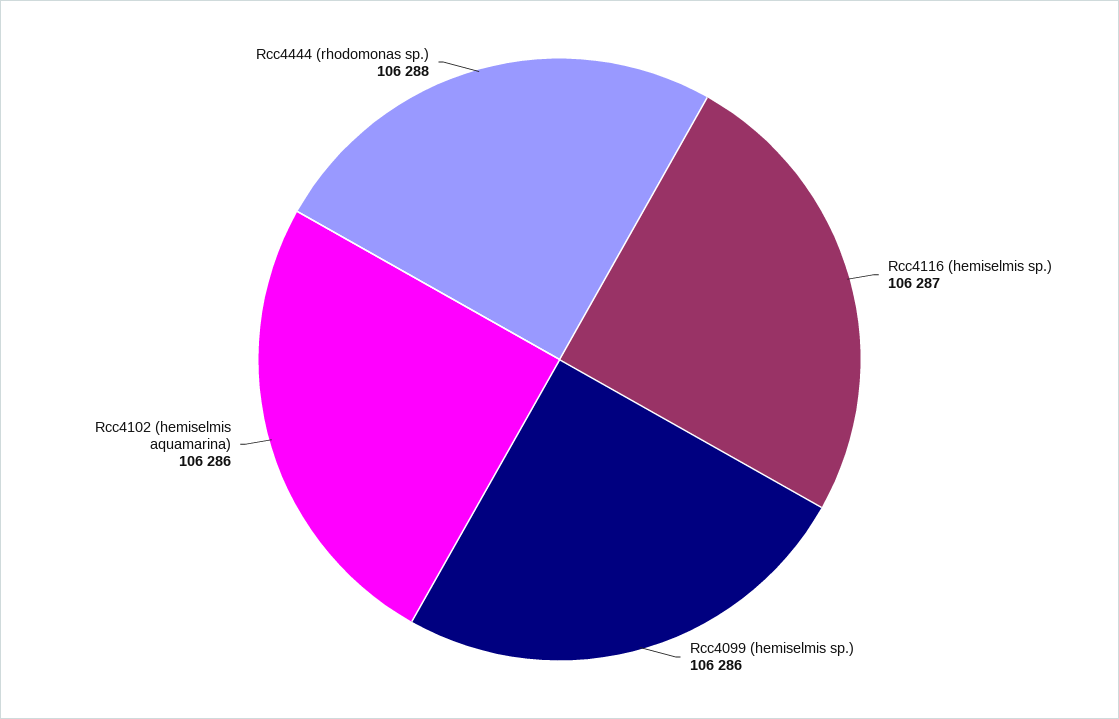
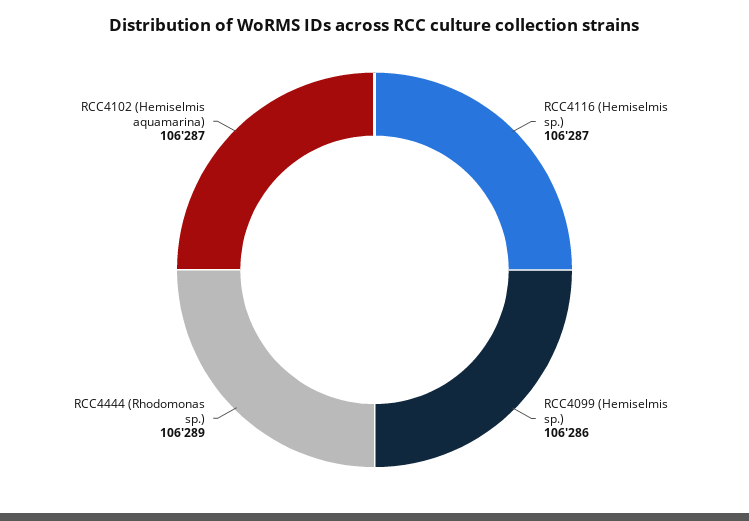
  {
    "Rcc4116 (hemiselmis sp.)": 106287,
    "Rcc4099 (hemiselmis sp.)": 106286,
-   "Rcc4102 (hemiselmis aquamarina)": 106286,
+   "Rcc4102 (hemiselmis aquamarina)": 106287,
-   "Rcc4444 (rhodomonas sp.)": 106288
+   "Rcc4444 (rhodomonas sp.)": 106289
  }

